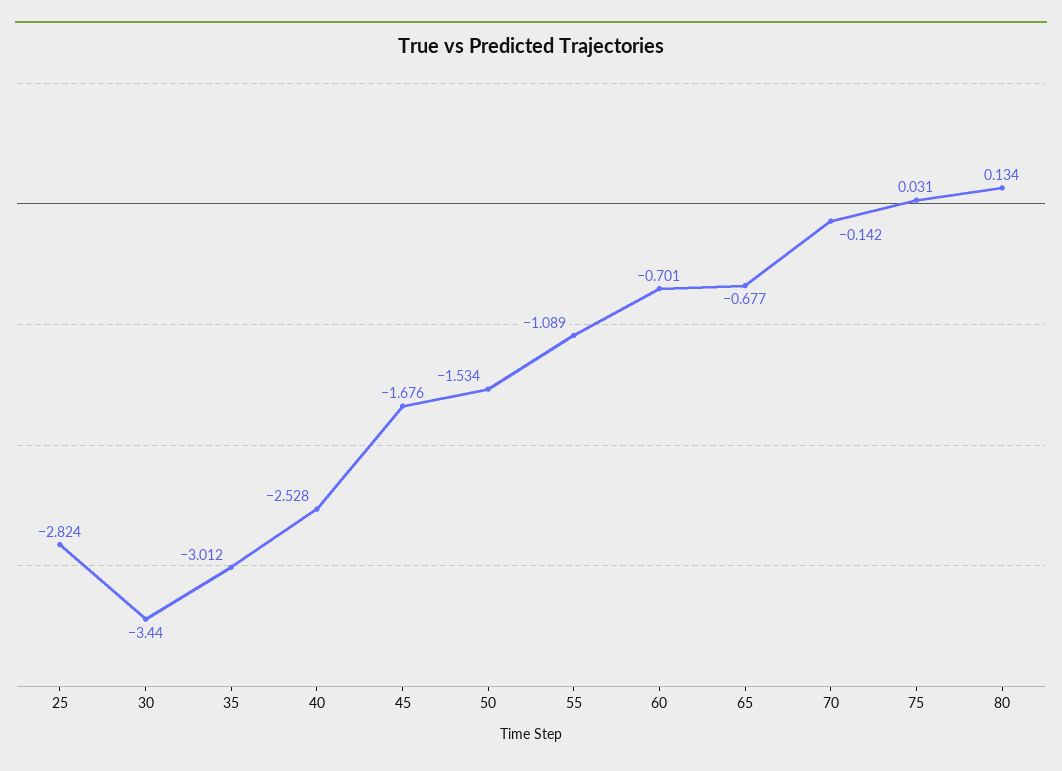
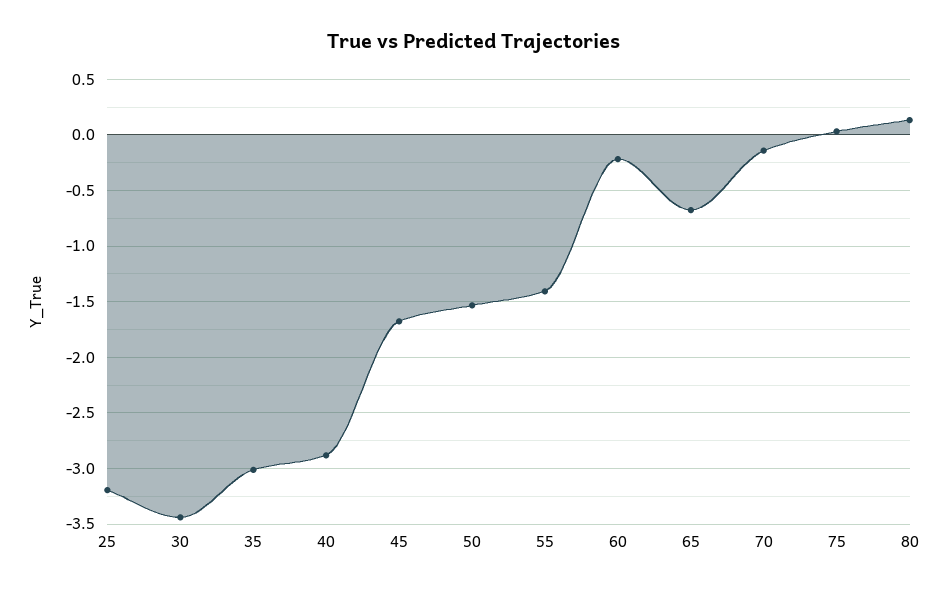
  {
-   "25": -2.824,
+   "25": -3.2,
    "30": -3.44,
    "35": -3.012,
-   "40": -2.528,
+   "40": -2.9,
    "45": -1.676,
    "50": -1.534,
-   "55": -1.089,
+   "55": -1.4,
-   "60": -0.701,
+   "60": -0.2,
    "65": -0.677,
    "70": -0.142,
    "75": 0.031,
    "80": 0.134
  }

